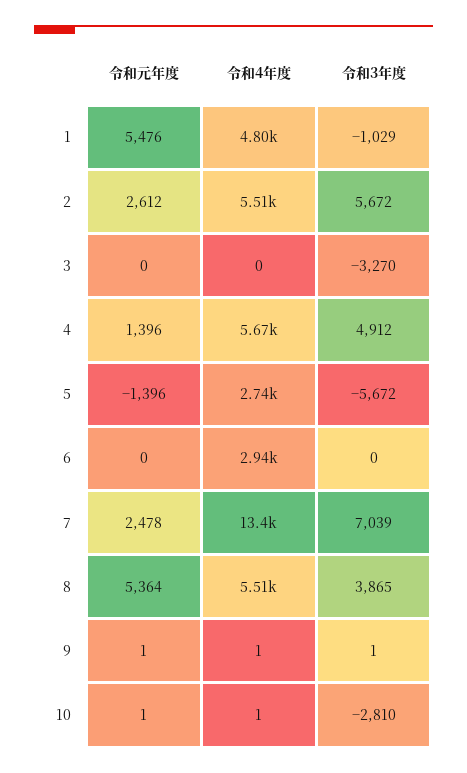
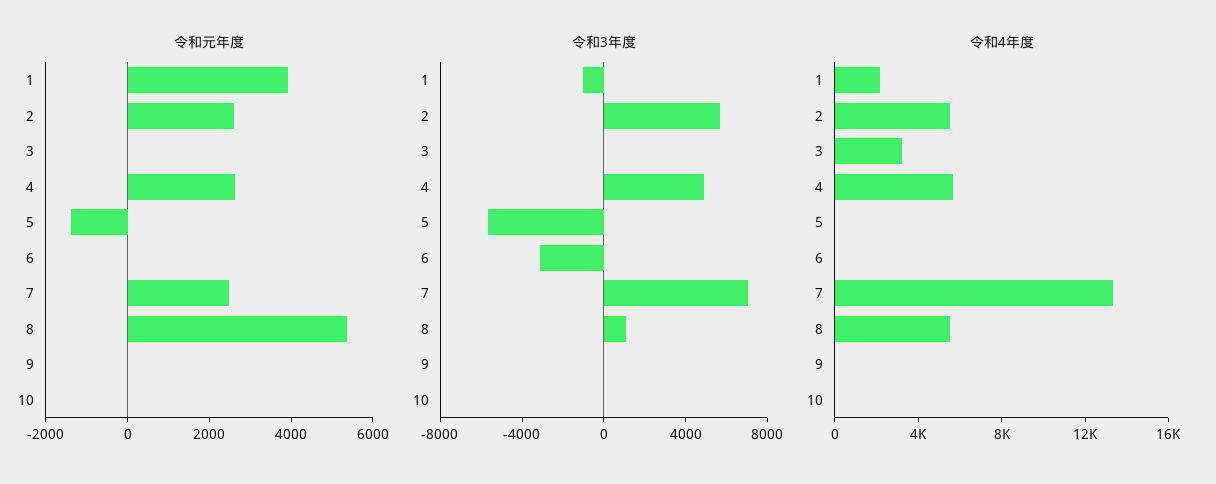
  {
    "令和元年度": {
-     "1": 5476,
+     "1": 4000,
      "2": 2612,
      "3": 0,
-     "4": 1396,
+     "4": 2500,
      "5": -1396,
      "6": 0,
      "7": 2478,
      "8": 5364,
      "9": 1,
      "10": 1
    },
    "令和4年度": {
-     "1": 4800,
+     "1": 2000,
      "2": 5510,
-     "3": 0,
+     "3": 3000,
      "4": 5670,
-     "5": 2740,
+     "5": 0,
-     "6": 2940,
+     "6": 0,
      "7": 13400,
      "8": 5510,
      "9": 1,
      "10": 1
    },
    "令和3年度": {
      "1": -1029,
      "2": 5672,
-     "3": -3270,
+     "3": 0,
      "4": 4912,
      "5": -5672,
-     "6": 0,
+     "6": -3000,
      "7": 7039,
-     "8": 3865,
+     "8": 1000,
      "9": 1,
-     "10": -2810
+     "10": 0
    }
  }

